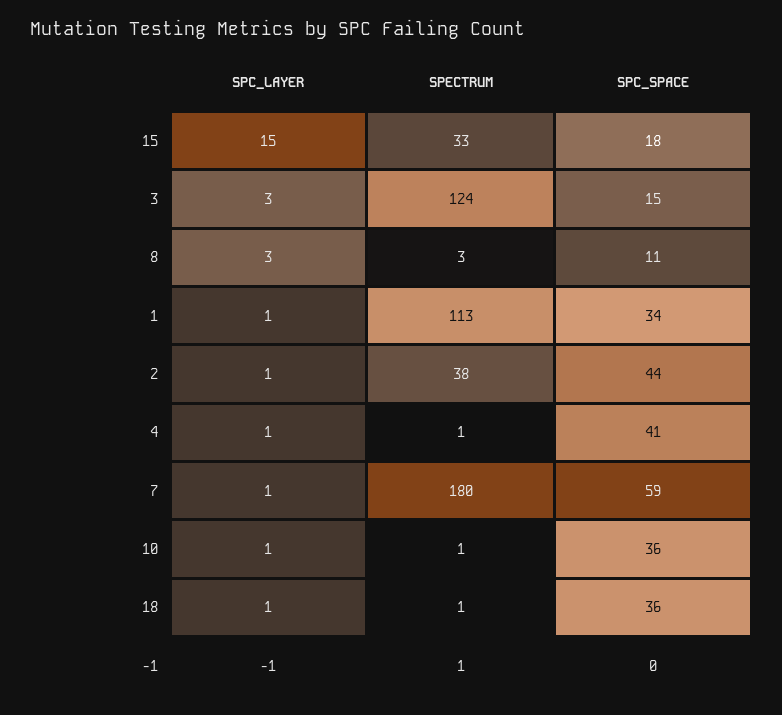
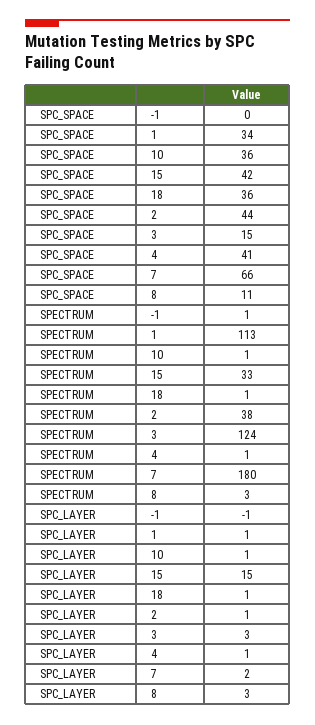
  {
    "SPC_LAYER": {
      "15": 15,
      "3": 3,
      "8": 3,
      "1": 1,
      "2": 1,
      "4": 1,
-     "7": 1,
+     "7": 2,
      "10": 1,
      "18": 1,
      "-1": -1
    },
    "SPECTRUM": {
      "15": 33,
      "3": 124,
      "8": 3,
      "1": 113,
      "2": 38,
      "4": 1,
      "7": 180,
      "10": 1,
      "18": 1,
      "-1": 1
    },
    "SPC_SPACE": {
-     "15": 18,
+     "15": 42,
      "3": 15,
      "8": 11,
      "1": 34,
      "2": 44,
      "4": 41,
-     "7": 59,
+     "7": 66,
      "10": 36,
      "18": 36,
      "-1": 0
    }
  }

